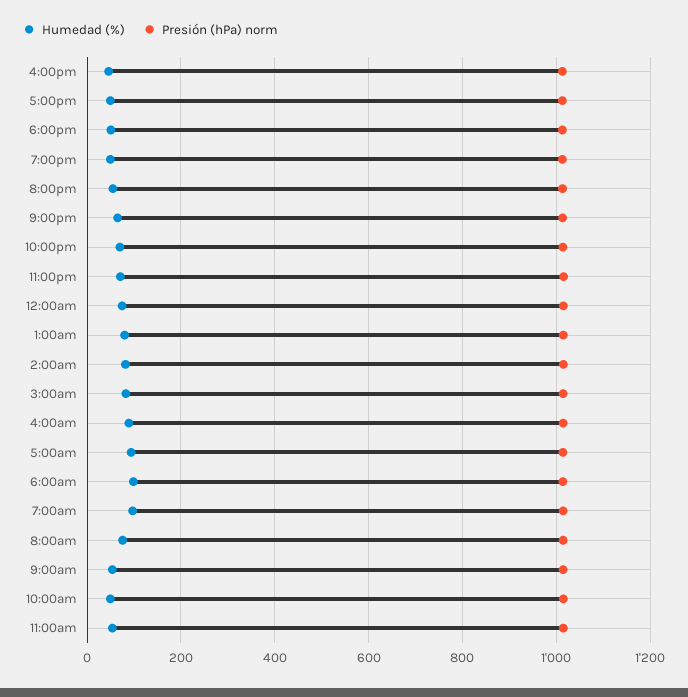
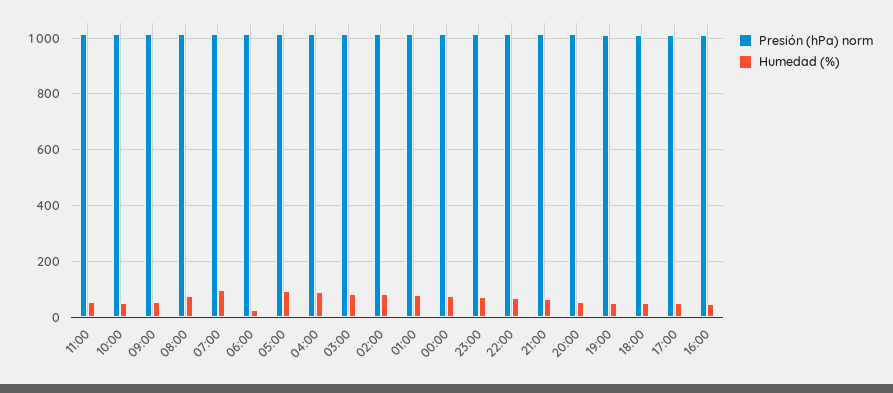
  {
    "Humedad (%)": {
      "4:00pm": 40,
      "5:00pm": 60,
      "6:00pm": 60,
      "7:00pm": 60,
      "8:00pm": 60,
      "9:00pm": 60,
      "10:00pm": 80,
      "11:00pm": 80,
      "12:00am": 80,
      "1:00am": 80,
      "2:00am": 80,
      "3:00am": 80,
      "4:00am": 80,
      "5:00am": 100,
-     "6:00am": 100,
+     "6:00am": 25,
      "7:00am": 100,
      "8:00am": 80,
      "9:00am": 60,
      "10:00am": 60,
      "11:00am": 60
    },
    "Presión (hPa) norm": {
      "4:00pm": 1020,
      "5:00pm": 1020,
      "6:00pm": 1020,
      "7:00pm": 1020,
      "8:00pm": 1020,
      "9:00pm": 1020,
      "10:00pm": 1020,
      "11:00pm": 1020,
      "12:00am": 1020,
      "1:00am": 1020,
      "2:00am": 1020,
      "3:00am": 1020,
      "4:00am": 1020,
      "5:00am": 1020,
      "6:00am": 1020,
      "7:00am": 1020,
      "8:00am": 1020,
      "9:00am": 1020,
      "10:00am": 1020,
      "11:00am": 1020
    }
  }

